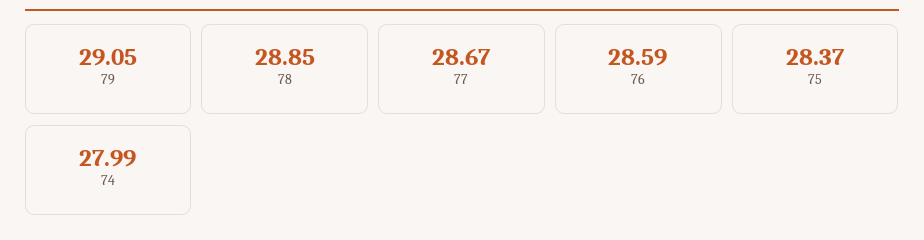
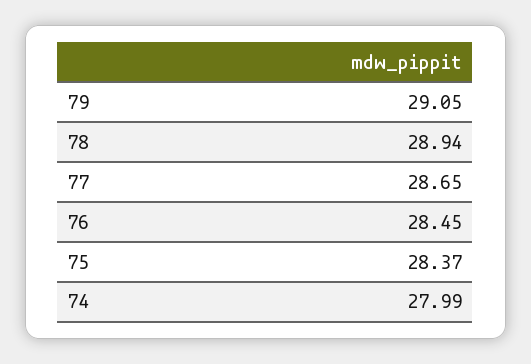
  {
    "79": 29.05,
-   "78": 28.85,
+   "78": 28.94,
-   "77": 28.67,
+   "77": 28.65,
-   "76": 28.59,
+   "76": 28.45,
    "75": 28.37,
    "74": 27.99
  }

